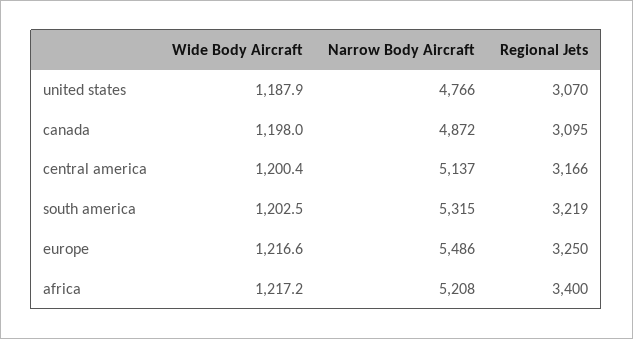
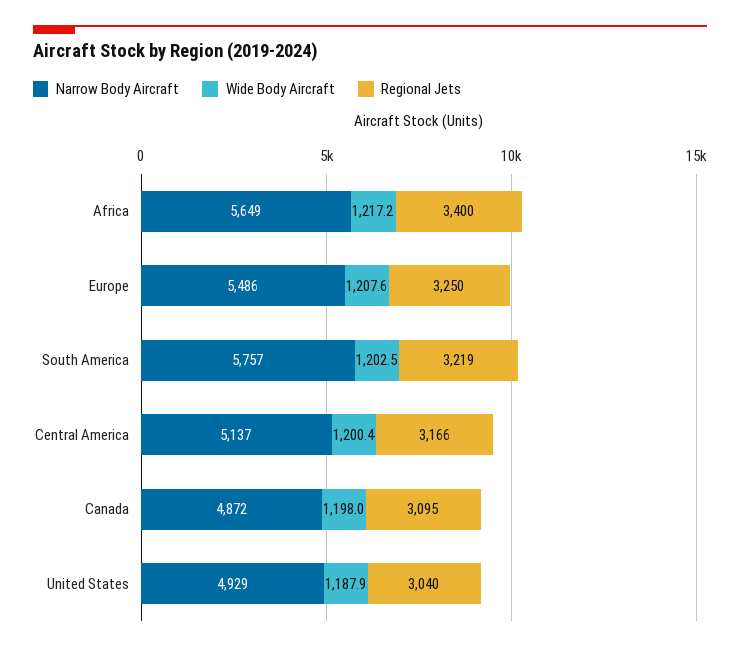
  {
    "Wide Body Aircraft": {
      "united states": 1187.9,
      "canada": 1198,
      "central america": 1200.4,
      "south america": 1202.5,
-     "europe": 1216.6,
+     "europe": 1207.6,
      "africa": 1217.2
    },
    "Narrow Body Aircraft": {
-     "united states": 4766,
+     "united states": 4929,
      "canada": 4872,
      "central america": 5137,
-     "south america": 5315,
+     "south america": 5757,
      "europe": 5486,
-     "africa": 5208
+     "africa": 5649
    },
    "Regional Jets": {
-     "united states": 3070,
+     "united states": 3040,
      "canada": 3095,
      "central america": 3166,
      "south america": 3219,
      "europe": 3250,
      "africa": 3400
    }
  }

